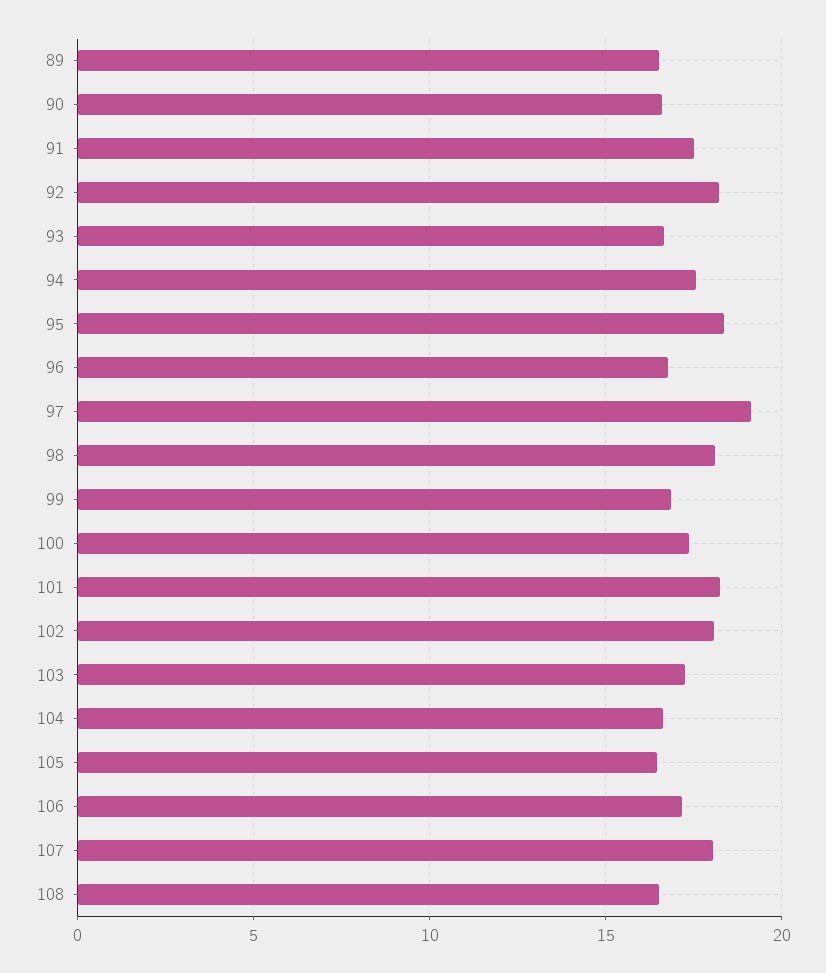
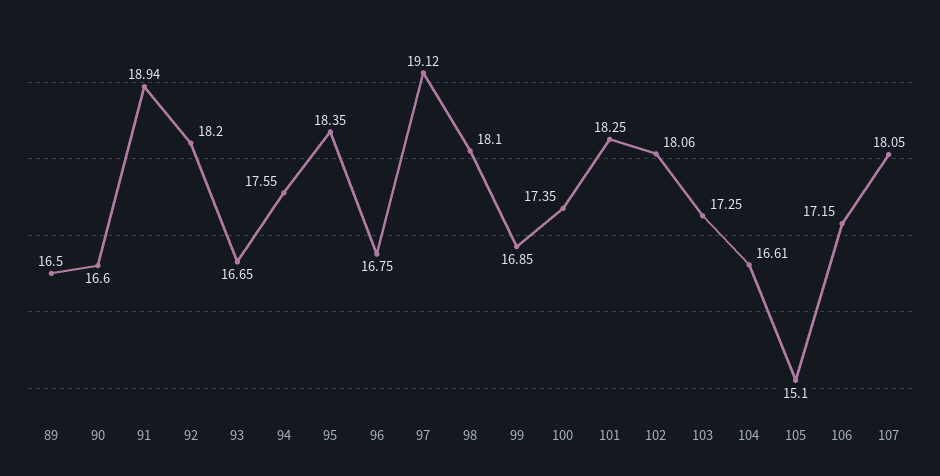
  {
    "89": 16.5,
    "90": 16.6,
-   "91": 17.5,
+   "91": 18.94,
    "92": 18.2,
    "93": 16.65,
    "94": 17.55,
    "95": 18.35,
    "96": 16.75,
    "97": 19.12,
    "98": 18.1,
    "99": 16.85,
    "100": 17.35,
    "101": 18.25,
    "102": 18.06,
    "103": 17.25,
    "104": 16.61,
-   "105": 16.5,
+   "105": 15.1,
    "106": 17.15,
-   "107": 18.05,
+   "107": 18.05
-   "108": 16.5
  }

